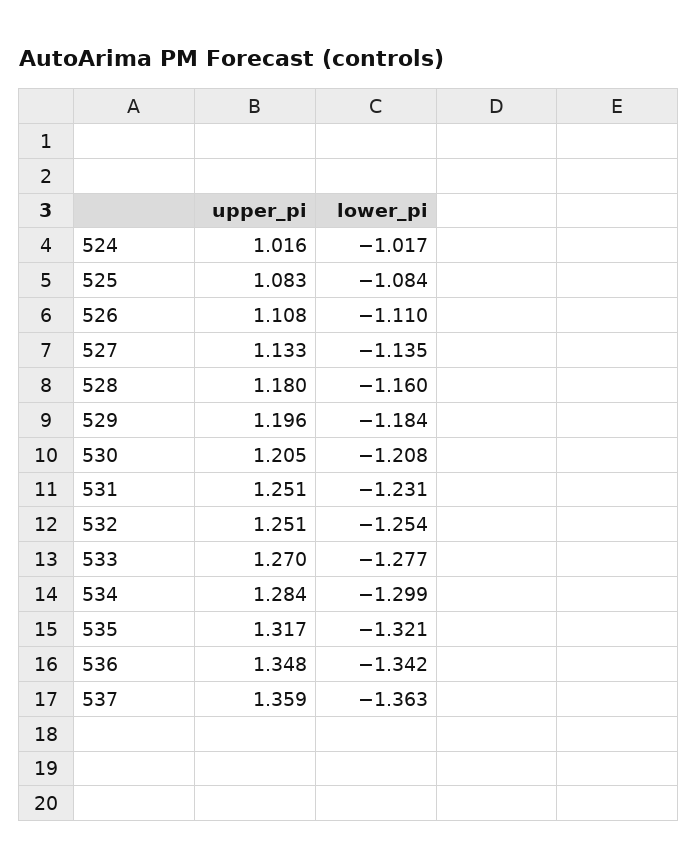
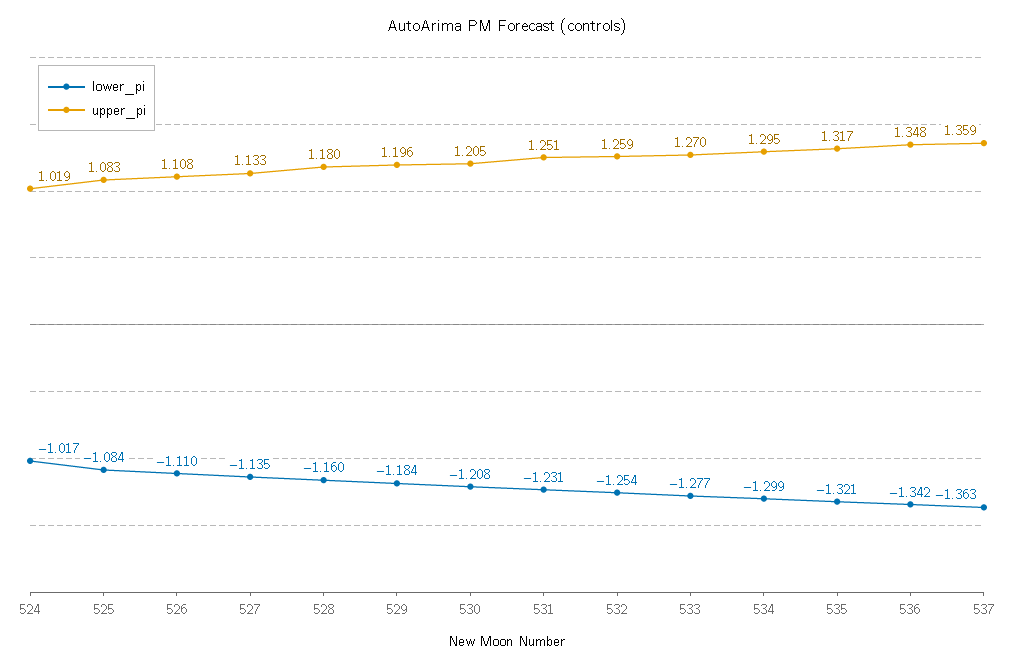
  {
    "upper_pi": {
-     "524": 1.016,
+     "524": 1.019,
      "525": 1.083,
      "526": 1.108,
      "527": 1.133,
      "528": 1.18,
      "529": 1.196,
      "530": 1.205,
      "531": 1.251,
-     "532": 1.251,
+     "532": 1.259,
      "533": 1.27,
-     "534": 1.284,
+     "534": 1.295,
      "535": 1.317,
      "536": 1.348,
      "537": 1.359
    },
    "lower_pi": {
      "524": -1.017,
      "525": -1.084,
      "526": -1.11,
      "527": -1.135,
      "528": -1.16,
      "529": -1.184,
      "530": -1.208,
      "531": -1.231,
      "532": -1.254,
      "533": -1.277,
      "534": -1.299,
      "535": -1.321,
      "536": -1.342,
      "537": -1.363
    }
  }

